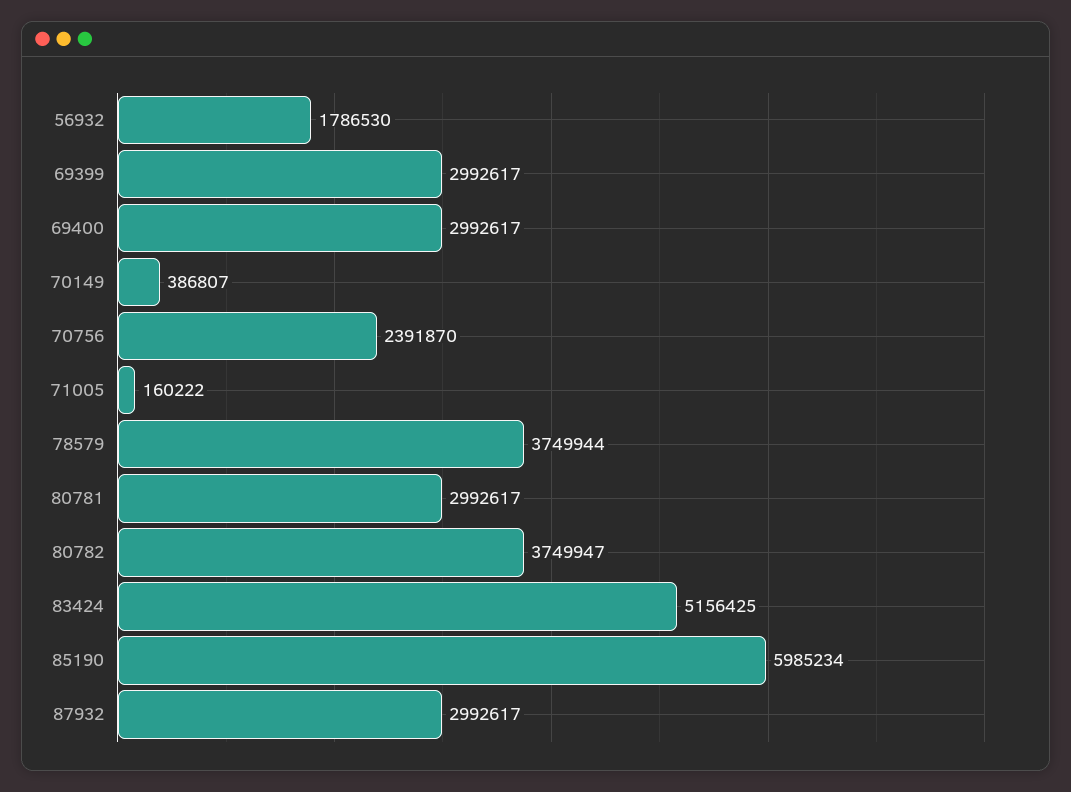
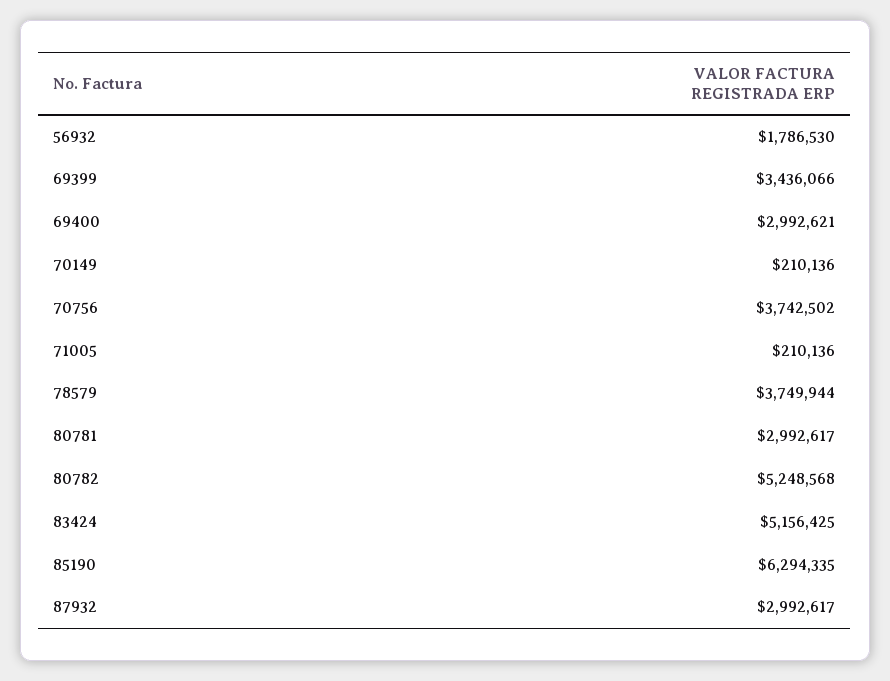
  {
    "56932": 1786530,
-   "69399": 2992617,
+   "69399": 3436066,
-   "69400": 2992617,
+   "69400": 2992621,
-   "70149": 386807,
+   "70149": 210136,
-   "70756": 2391870,
+   "70756": 3742502,
-   "71005": 160222,
+   "71005": 210136,
    "78579": 3749944,
    "80781": 2992617,
-   "80782": 3749947,
+   "80782": 5248568,
    "83424": 5156425,
-   "85190": 5985234,
+   "85190": 6294335,
    "87932": 2992617
  }

